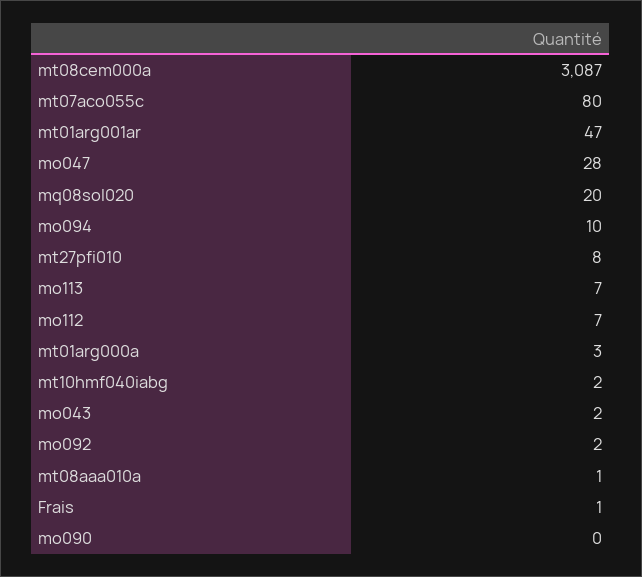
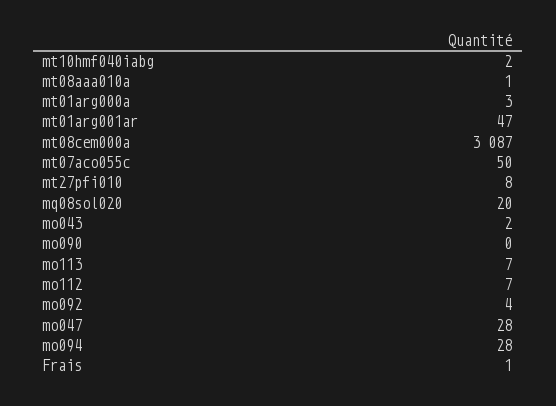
  {
    "mt08cem000a": 3087,
-   "mt07aco055c": 80,
+   "mt07aco055c": 50,
    "mt01arg001ar": 47,
    "mo047": 28,
    "mq08sol020": 20,
-   "mo094": 10,
+   "mo094": 28,
    "mt27pfi010": 8,
    "mo113": 7,
    "mo112": 7,
    "mt01arg000a": 3,
    "mt10hmf040iabg": 2,
    "mo043": 2,
-   "mo092": 2,
+   "mo092": 4,
    "mt08aaa010a": 1,
    "Frais": 1,
    "mo090": 0
  }

